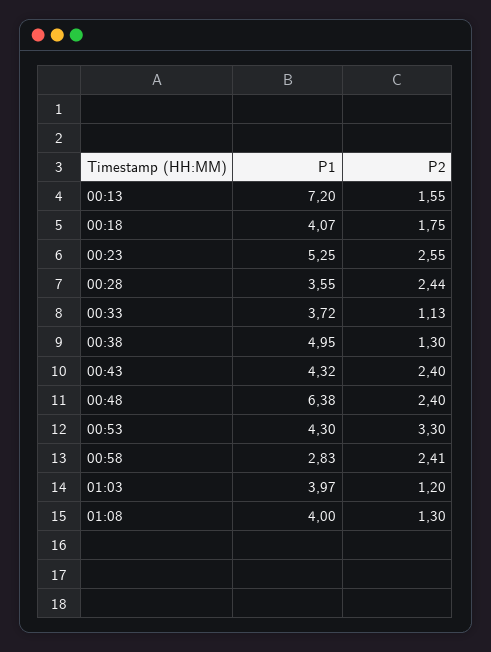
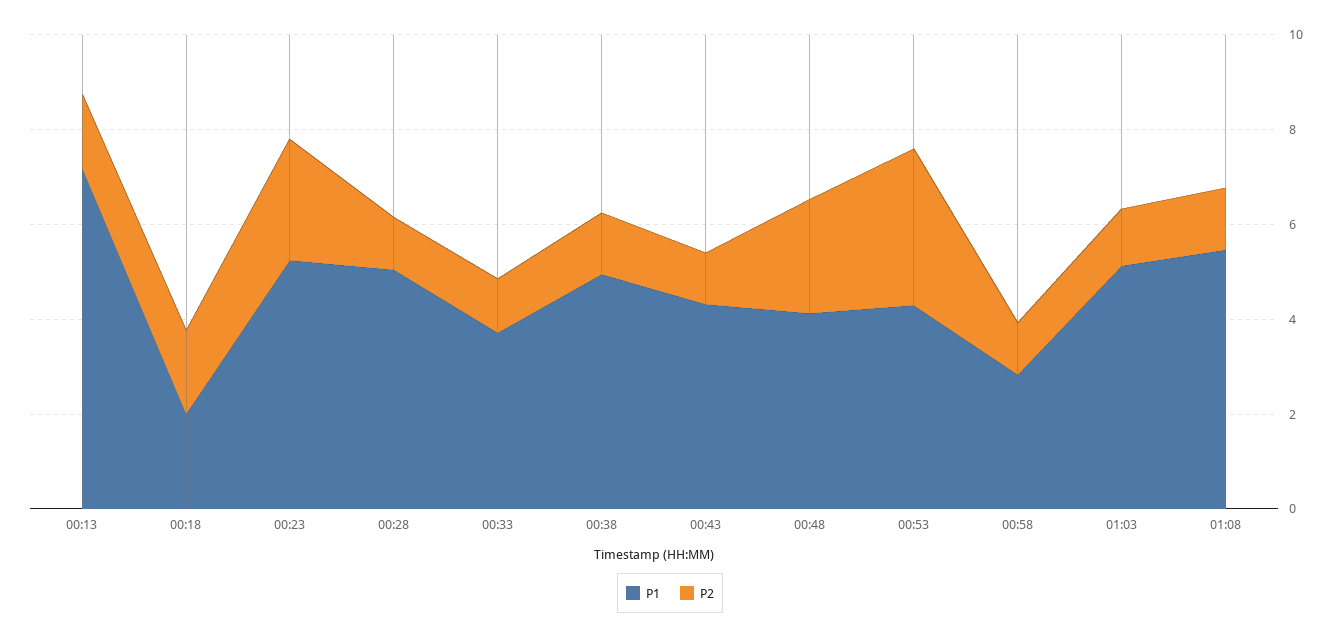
  {
    "P1": {
      "00:13": 7.2,
-     "00:18": 4.07,
+     "00:18": 2,
      "00:23": 5.25,
-     "00:28": 3.55,
+     "00:28": 5,
      "00:33": 3.72,
      "00:38": 4.95,
      "00:43": 4.32,
-     "00:48": 6.38,
+     "00:48": 4,
      "00:53": 4.3,
      "00:58": 2.83,
-     "01:03": 3.97,
+     "01:03": 5,
-     "01:08": 4
+     "01:08": 5.5
    },
    "P2": {
      "00:13": 1.55,
      "00:18": 1.75,
      "00:23": 2.55,
-     "00:28": 2.44,
+     "00:28": 1,
      "00:33": 1.13,
      "00:38": 1.3,
-     "00:43": 2.4,
+     "00:43": 1,
      "00:48": 2.4,
      "00:53": 3.3,
-     "00:58": 2.41,
+     "00:58": 1,
      "01:03": 1.2,
      "01:08": 1.3
    }
  }

